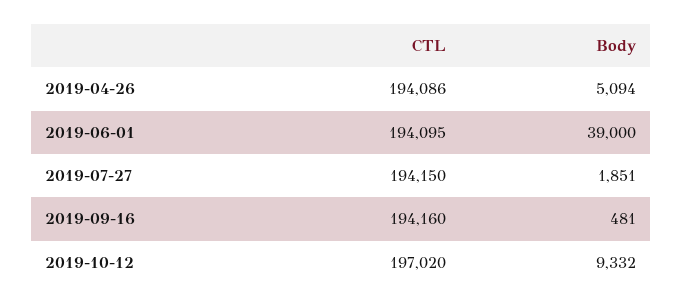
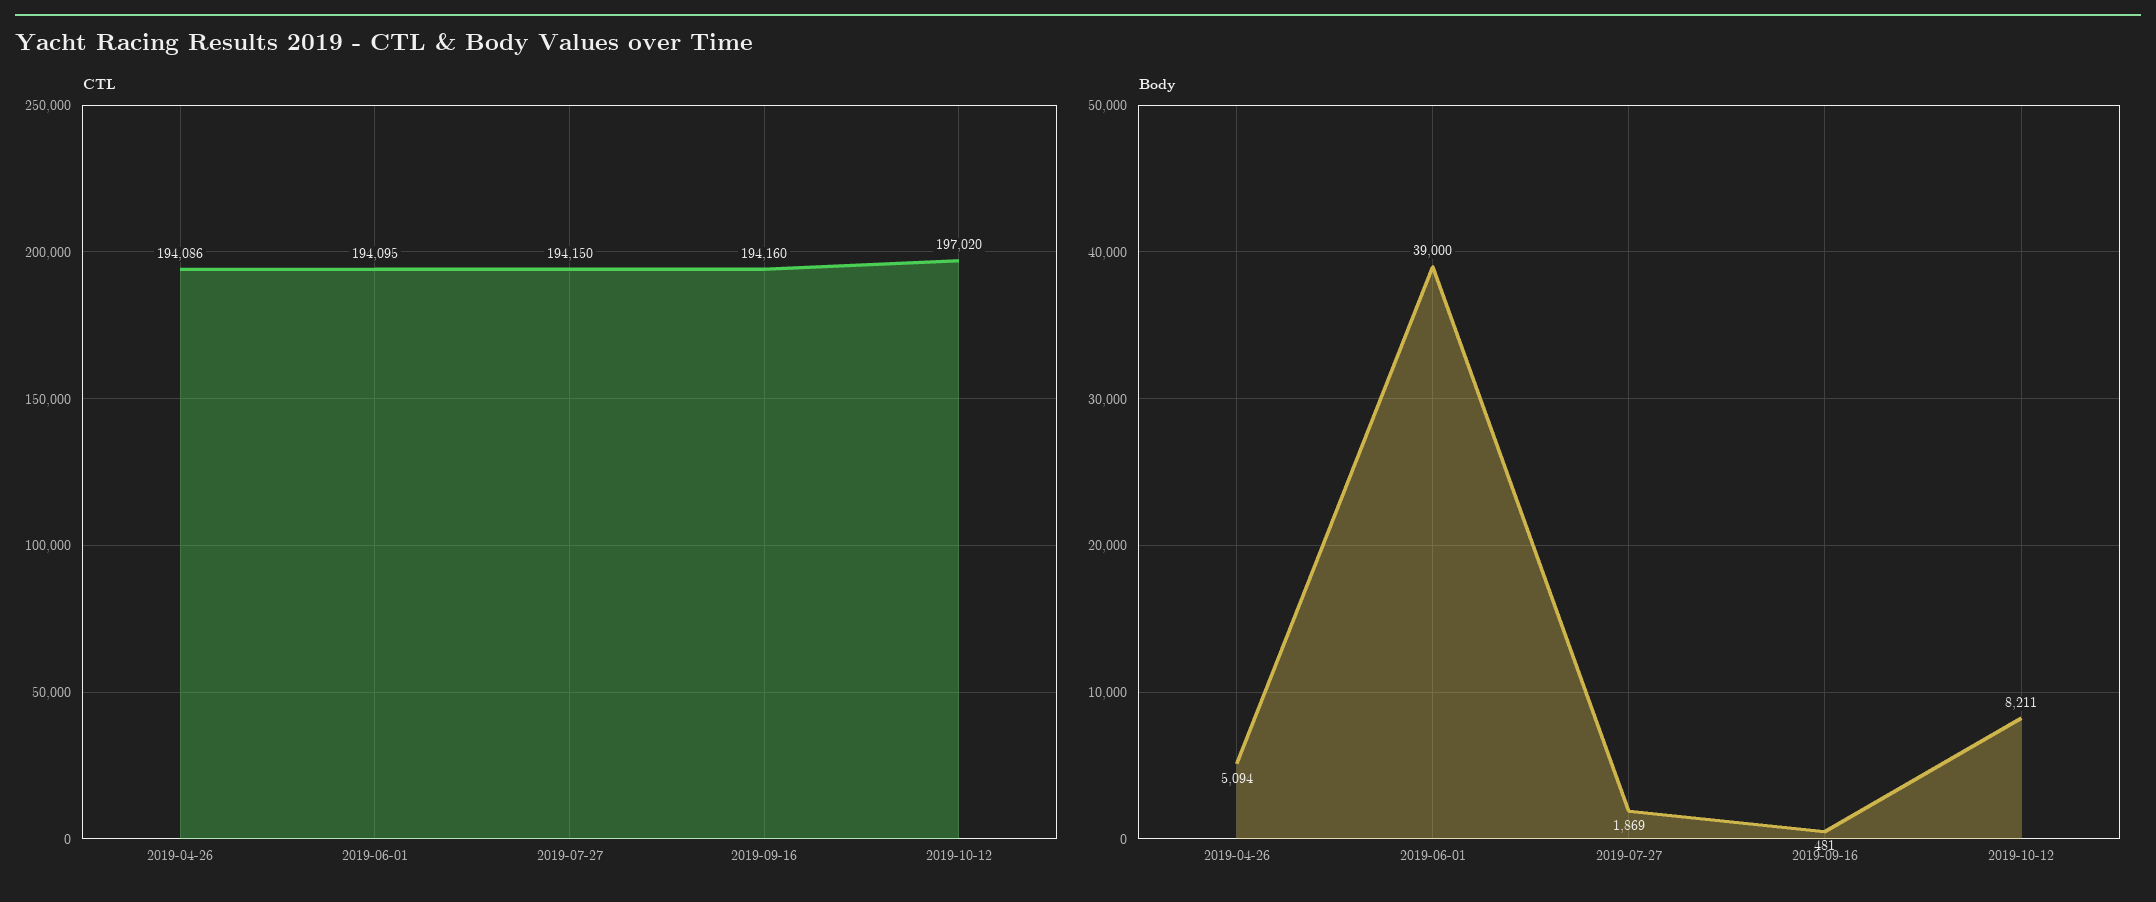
  {
    "CTL": {
      "2019-04-26": 194086,
      "2019-06-01": 194095,
      "2019-07-27": 194150,
      "2019-09-16": 194160,
      "2019-10-12": 197020
    },
    "Body": {
      "2019-04-26": 5094,
      "2019-06-01": 39000,
-     "2019-07-27": 1851,
+     "2019-07-27": 1869,
      "2019-09-16": 481,
-     "2019-10-12": 9332
+     "2019-10-12": 8211
    }
  }

